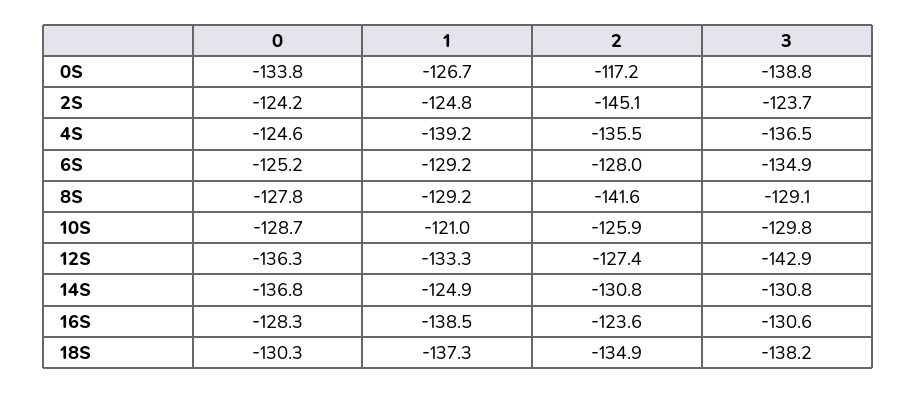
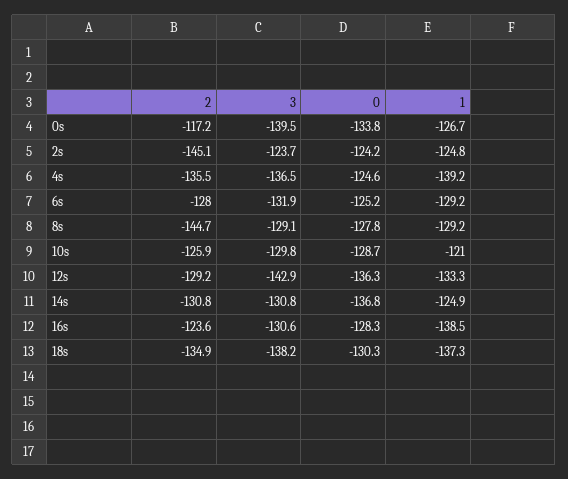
  {
    "0": {
      "0S": -133.8,
      "2S": -124.2,
      "4S": -124.6,
      "6S": -125.2,
      "8S": -127.8,
      "10S": -128.7,
      "12S": -136.3,
      "14S": -136.8,
      "16S": -128.3,
      "18S": -130.3
    },
    "1": {
      "0S": -126.7,
      "2S": -124.8,
      "4S": -139.2,
      "6S": -129.2,
      "8S": -129.2,
      "10S": -121,
      "12S": -133.3,
      "14S": -124.9,
      "16S": -138.5,
      "18S": -137.3
    },
    "2": {
      "0S": -117.2,
      "2S": -145.1,
      "4S": -135.5,
      "6S": -128,
-     "8S": -141.6,
+     "8S": -144.7,
      "10S": -125.9,
-     "12S": -127.4,
+     "12S": -129.2,
      "14S": -130.8,
      "16S": -123.6,
      "18S": -134.9
    },
    "3": {
-     "0S": -138.8,
+     "0S": -139.5,
      "2S": -123.7,
      "4S": -136.5,
-     "6S": -134.9,
+     "6S": -131.9,
      "8S": -129.1,
      "10S": -129.8,
      "12S": -142.9,
      "14S": -130.8,
      "16S": -130.6,
      "18S": -138.2
    }
  }

